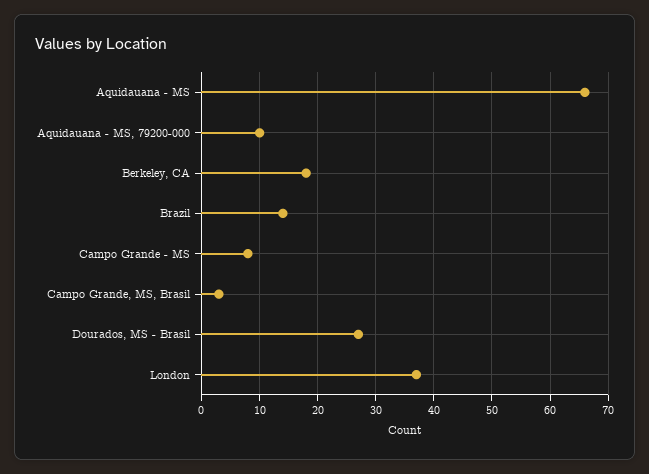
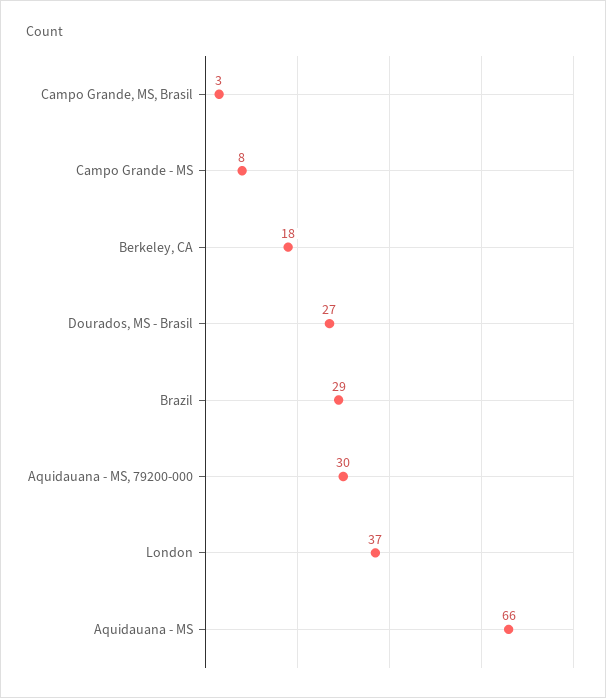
  {
    "Aquidauana - MS": 66,
-   "Aquidauana - MS, 79200-000": 10,
+   "Aquidauana - MS, 79200-000": 30,
    "Berkeley, CA": 18,
-   "Brazil": 15,
+   "Brazil": 29,
    "Campo Grande - MS": 8,
    "Campo Grande, MS, Brasil": 3,
    "Dourados, MS - Brasil": 27,
    "London": 37
  }

